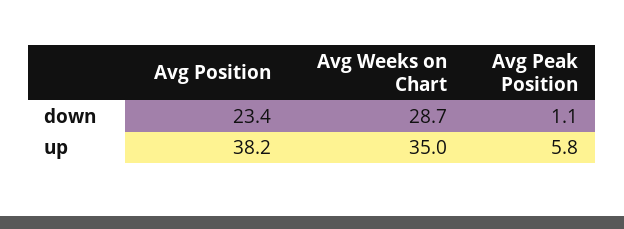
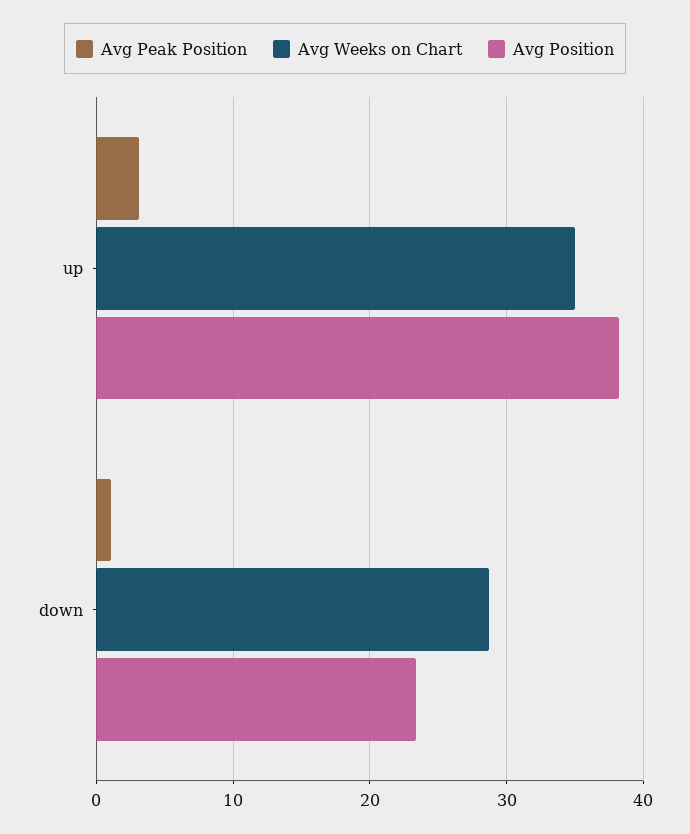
  {
    "Avg Position": {
      "down": 23.4,
      "up": 38.2
    },
    "Avg Weeks on Chart": {
      "down": 28.7,
      "up": 35
    },
    "Avg Peak Position": {
      "down": 1.1,
-     "up": 5.8
+     "up": 3
    }
  }

